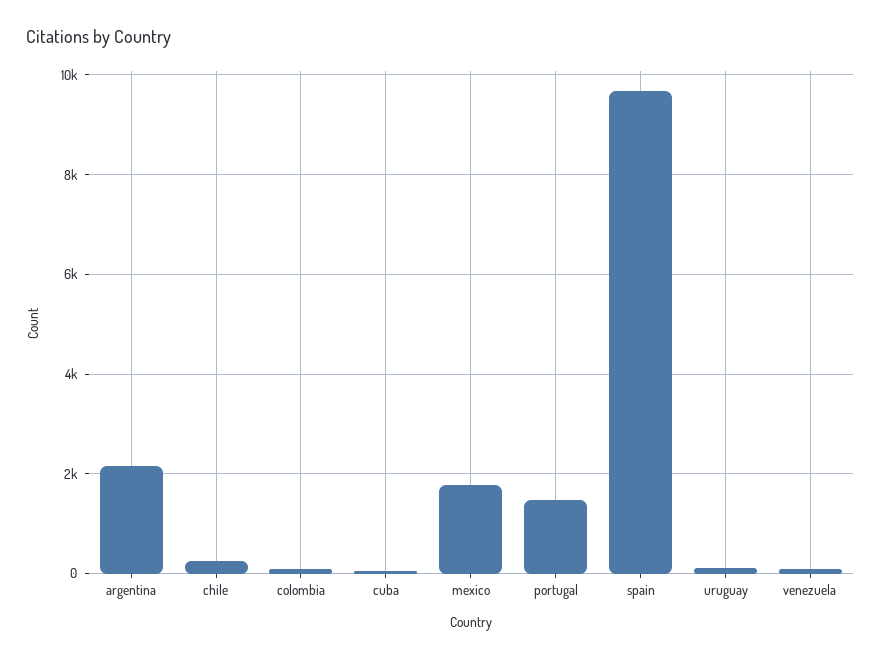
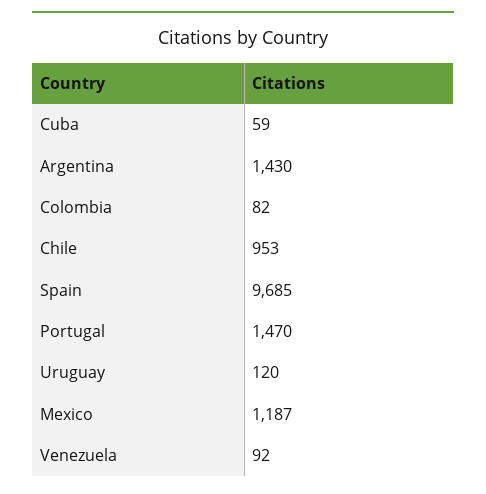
  {
-   "argentina": 2200,
+   "argentina": 1430,
-   "chile": 200,
+   "chile": 953,
    "colombia": 82,
    "cuba": 59,
-   "mexico": 1800,
+   "mexico": 1187,
    "portugal": 1470,
    "spain": 9685,
    "uruguay": 120,
    "venezuela": 92
  }

